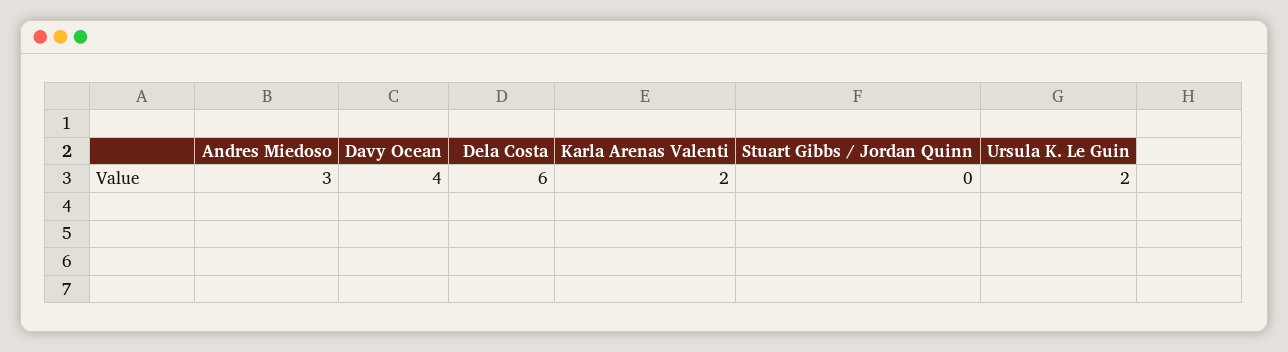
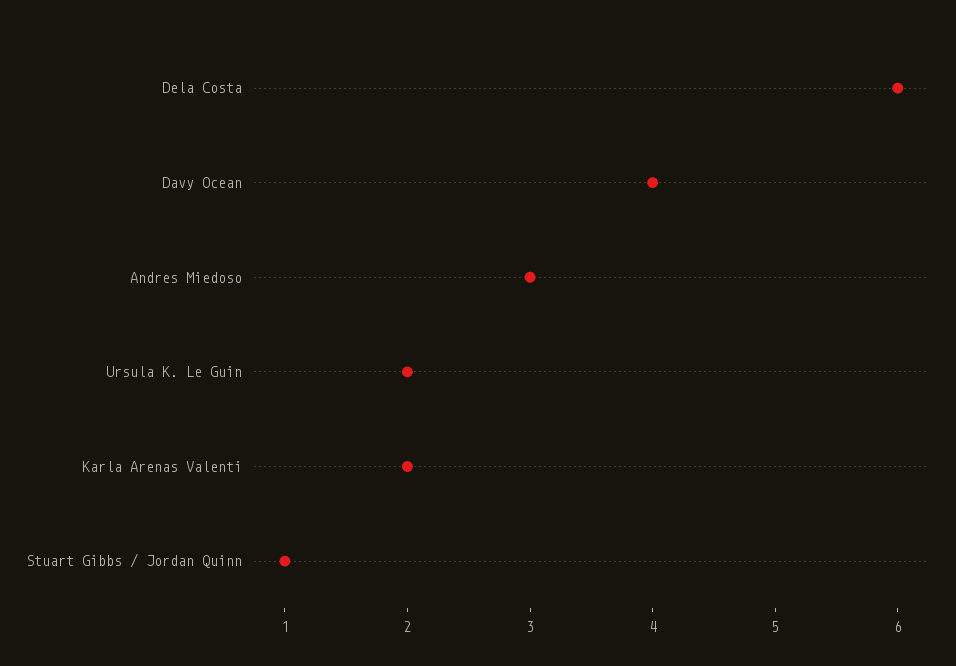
  {
    "Andres Miedoso": 3,
    "Davy Ocean": 4,
    "Dela Costa": 6,
    "Karla Arenas Valenti": 2,
-   "Stuart Gibbs / Jordan Quinn": 0,
+   "Stuart Gibbs / Jordan Quinn": 1,
    "Ursula K. Le Guin": 2
  }

